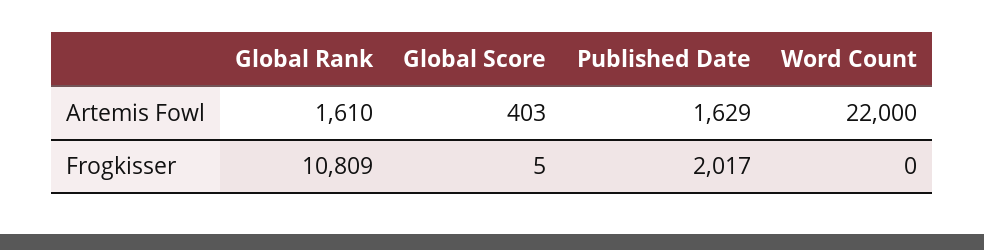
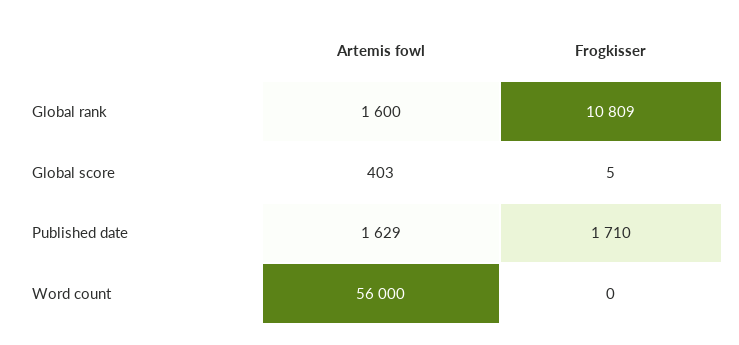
  {
    "Global Rank": {
-     "Artemis Fowl": 1610,
+     "Artemis Fowl": 1600,
      "Frogkisser": 10809
    },
    "Global Score": {
      "Artemis Fowl": 403,
      "Frogkisser": 5
    },
    "Published Date": {
      "Artemis Fowl": 1629,
-     "Frogkisser": 2017
+     "Frogkisser": 1710
    },
    "Word Count": {
-     "Artemis Fowl": 22000,
+     "Artemis Fowl": 56000,
      "Frogkisser": 0
    }
  }

